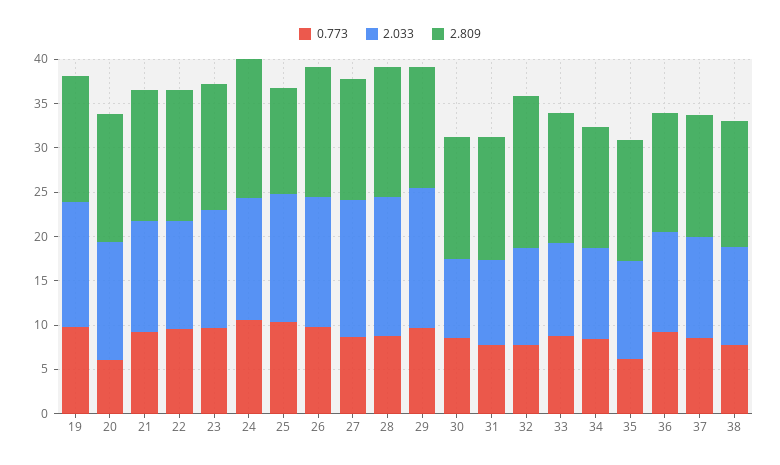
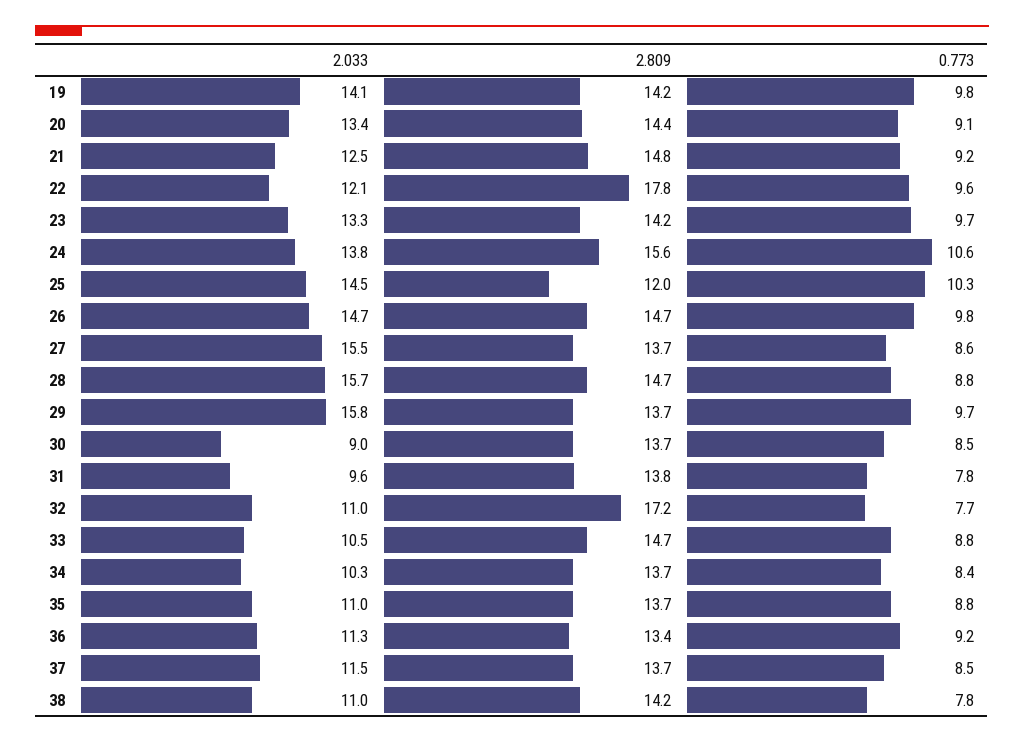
  {
    "0.773": {
      "19": 9.8,
-     "20": 6,
+     "20": 9.1,
      "21": 9.2,
      "22": 9.6,
      "23": 9.7,
      "24": 10.6,
      "25": 10.3,
      "26": 9.8,
      "27": 8.6,
      "28": 8.8,
      "29": 9.7,
      "30": 8.5,
      "31": 7.8,
      "32": 7.7,
      "33": 8.8,
      "34": 8.4,
-     "35": 6,
+     "35": 8.8,
      "36": 9.2,
      "37": 8.5,
      "38": 7.8
    },
    "2.033": {
      "19": 14.1,
      "20": 13.4,
      "21": 12.5,
      "22": 12.1,
      "23": 13.3,
      "24": 13.8,
      "25": 14.5,
      "26": 14.7,
      "27": 15.5,
      "28": 15.7,
      "29": 15.8,
      "30": 9,
      "31": 9.6,
      "32": 11,
      "33": 10.5,
      "34": 10.3,
      "35": 11,
      "36": 11.3,
      "37": 11.5,
      "38": 11
    },
    "2.809": {
      "19": 14.2,
      "20": 14.4,
      "21": 14.8,
-     "22": 15,
+     "22": 17.8,
      "23": 14.2,
      "24": 15.6,
      "25": 12,
      "26": 14.7,
      "27": 13.7,
      "28": 14.7,
      "29": 13.7,
      "30": 13.7,
      "31": 13.8,
      "32": 17.2,
      "33": 14.7,
      "34": 13.7,
      "35": 13.7,
      "36": 13.4,
      "37": 13.7,
      "38": 14.2
    }
  }

